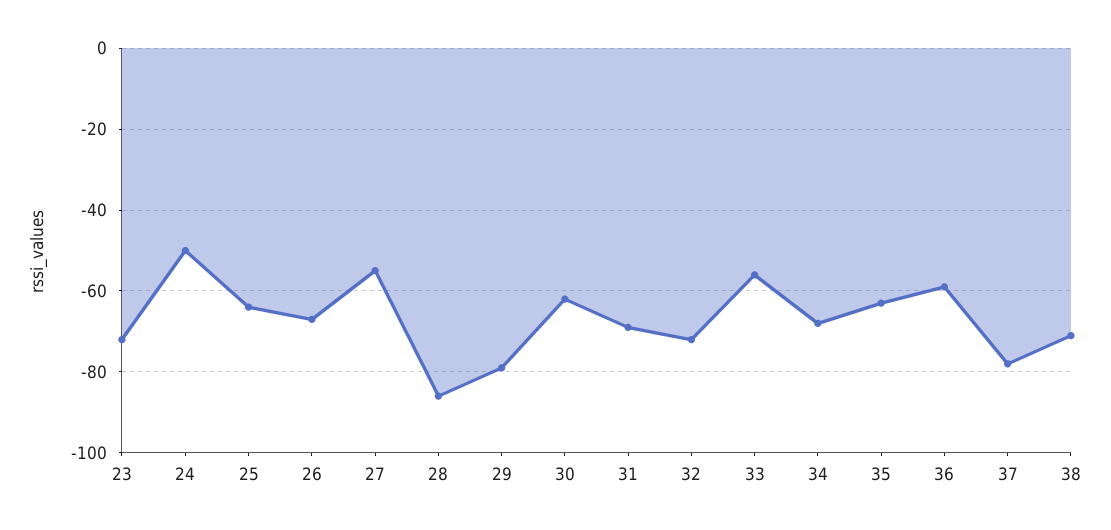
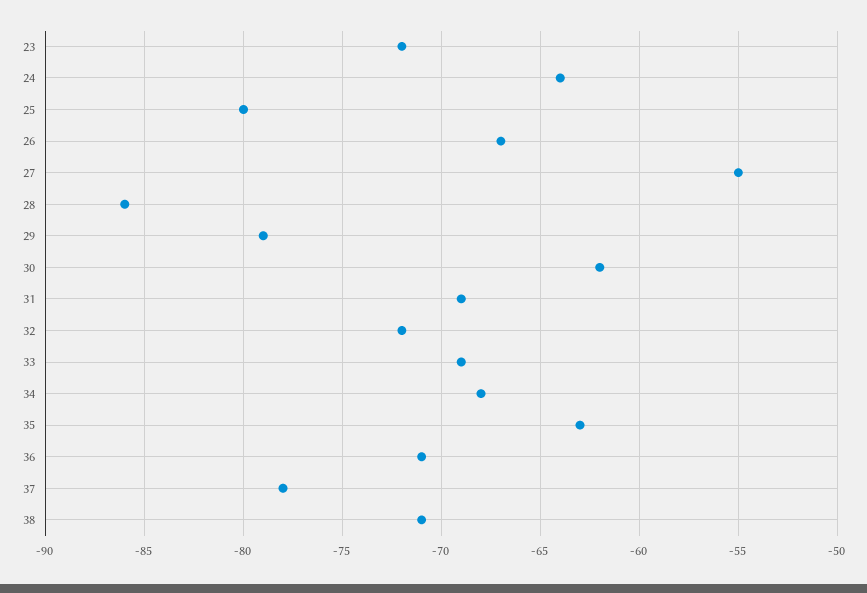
  {
    "23": -72,
-   "24": -50,
+   "24": -64,
-   "25": -65,
+   "25": -80,
    "26": -67,
    "27": -55,
    "28": -86,
    "29": -79,
    "30": -62,
    "31": -69,
    "32": -72,
-   "33": -55,
+   "33": -69,
    "34": -68,
    "35": -63,
-   "36": -60,
+   "36": -71,
    "37": -78,
    "38": -71
  }

